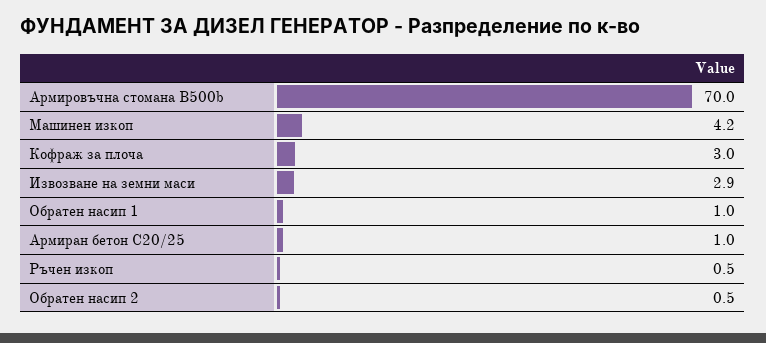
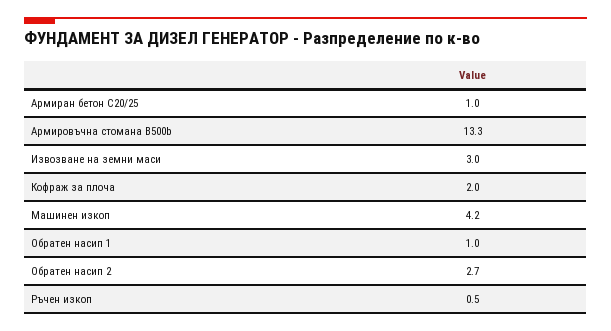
  {
-   "Армировъчна стомана B500b": 70,
+   "Армировъчна стомана B500b": 13.3,
    "Машинен изкоп": 4.2,
-   "Кофраж за плоча": 3,
+   "Кофраж за плоча": 2,
-   "Извозване на земни маси": 2.9,
+   "Извозване на земни маси": 3,
    "Обратен насип 1": 1,
    "Армиран бетон C20/25": 1,
    "Ръчен изкоп": 0.5,
-   "Обратен насип 2": 0.5
+   "Обратен насип 2": 2.7
  }

